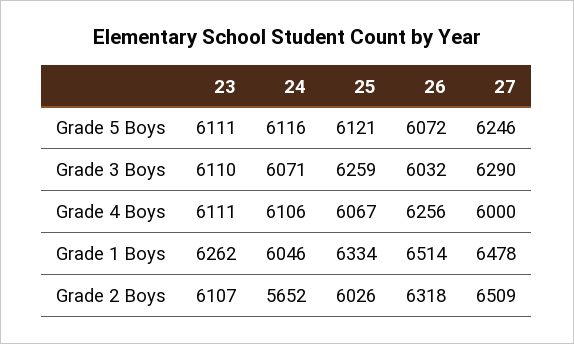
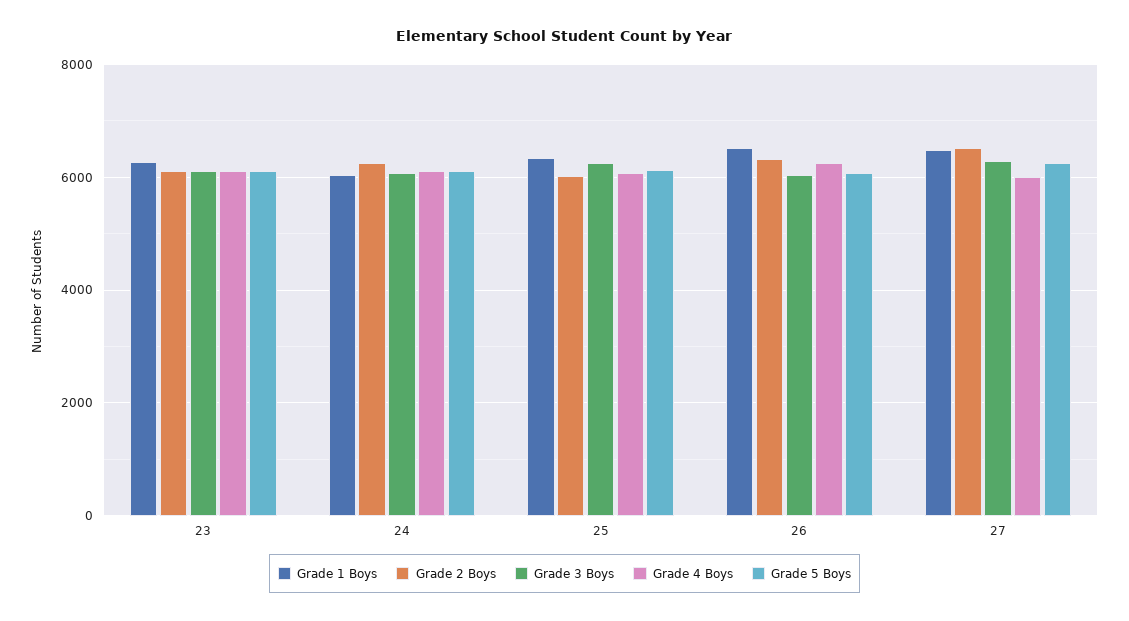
  {
    "Grade 5 Boys": {
      "23": 6111,
      "24": 6116,
      "25": 6121,
      "26": 6072,
      "27": 6246
    },
    "Grade 3 Boys": {
      "23": 6110,
      "24": 6071,
      "25": 6259,
      "26": 6032,
      "27": 6290
    },
    "Grade 4 Boys": {
      "23": 6111,
      "24": 6106,
      "25": 6067,
      "26": 6256,
      "27": 6000
    },
    "Grade 1 Boys": {
      "23": 6262,
      "24": 6046,
      "25": 6334,
      "26": 6514,
      "27": 6478
    },
    "Grade 2 Boys": {
      "23": 6107,
-     "24": 5652,
+     "24": 6200,
      "25": 6026,
      "26": 6318,
      "27": 6509
    }
  }

